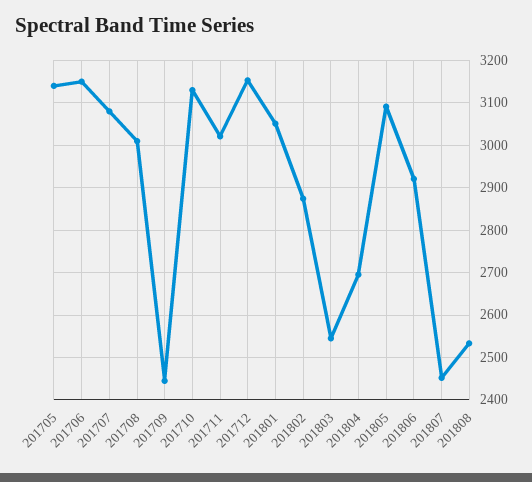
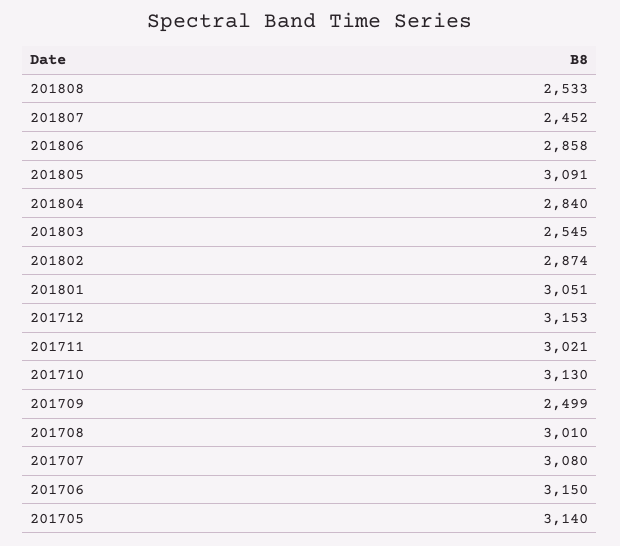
  {
    "201705": 3140,
    "201706": 3150,
    "201707": 3080,
    "201708": 3010,
-   "201709": 2440,
+   "201709": 2499,
    "201710": 3130,
    "201711": 3021,
    "201712": 3153,
    "201801": 3051,
    "201802": 2874,
    "201803": 2545,
-   "201804": 2700,
+   "201804": 2840,
    "201805": 3091,
-   "201806": 2920,
+   "201806": 2858,
    "201807": 2452,
    "201808": 2533
  }

